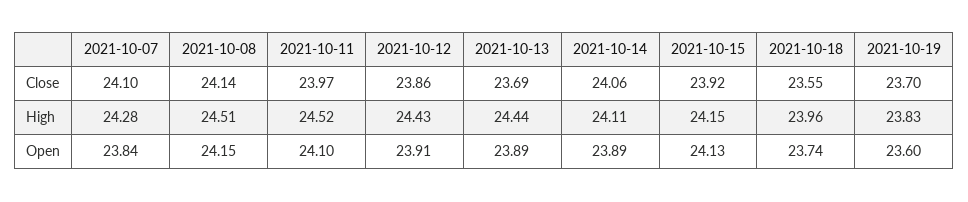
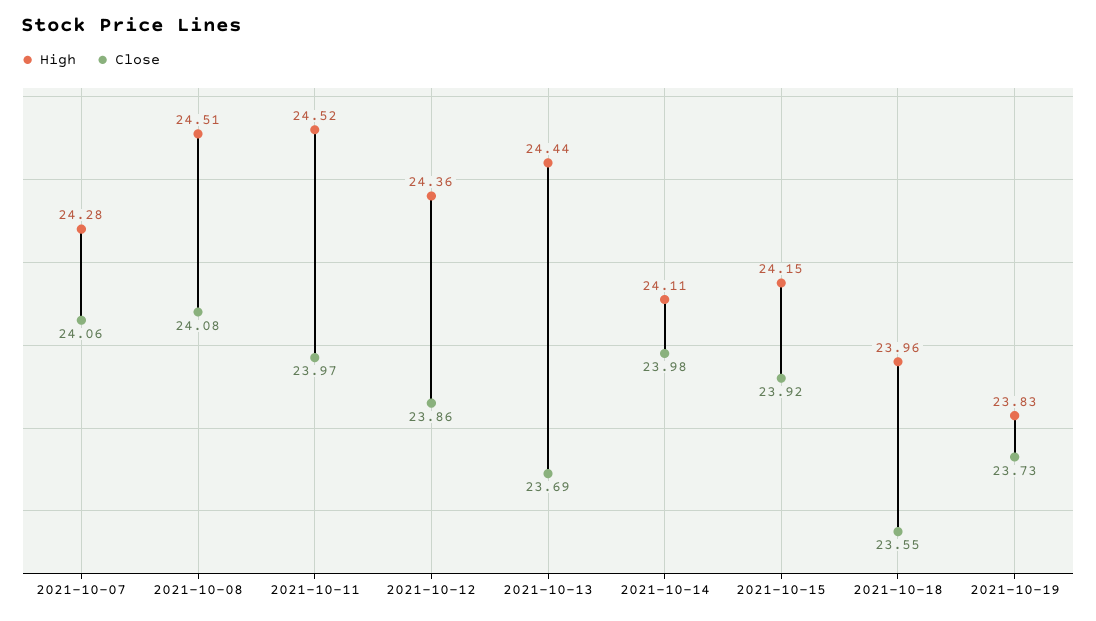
  {
    "Close": {
-     "2021-10-07": 24.1,
+     "2021-10-07": 24.06,
-     "2021-10-08": 24.14,
+     "2021-10-08": 24.08,
      "2021-10-11": 23.97,
      "2021-10-12": 23.86,
      "2021-10-13": 23.69,
-     "2021-10-14": 24.06,
+     "2021-10-14": 23.98,
      "2021-10-15": 23.92,
      "2021-10-18": 23.55,
-     "2021-10-19": 23.7
+     "2021-10-19": 23.73
    },
    "High": {
      "2021-10-07": 24.28,
      "2021-10-08": 24.51,
      "2021-10-11": 24.52,
-     "2021-10-12": 24.43,
+     "2021-10-12": 24.36,
      "2021-10-13": 24.44,
      "2021-10-14": 24.11,
      "2021-10-15": 24.15,
      "2021-10-18": 23.96,
      "2021-10-19": 23.83
-   },
+   }
-   "Open": {
-     "2021-10-07": 23.84,
-     "2021-10-08": 24.15,
-     "2021-10-11": 24.1,
-     "2021-10-12": 23.91,
-     "2021-10-13": 23.89,
-     "2021-10-14": 23.89,
-     "2021-10-15": 24.13,
-     "2021-10-18": 23.74,
-     "2021-10-19": 23.6
-   }
  }

